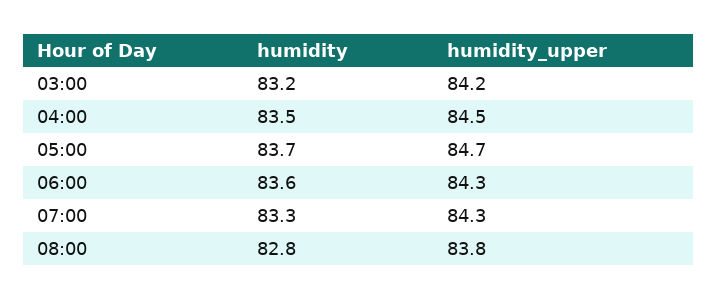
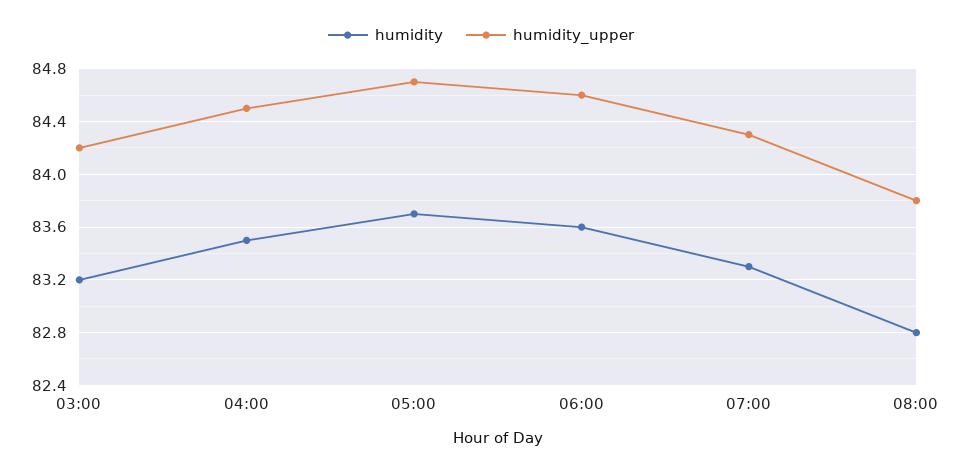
  {
    "humidity": {
      "03:00": 83.2,
      "04:00": 83.5,
      "05:00": 83.7,
      "06:00": 83.6,
      "07:00": 83.3,
      "08:00": 82.8
    },
    "humidity_upper": {
      "03:00": 84.2,
      "04:00": 84.5,
      "05:00": 84.7,
-     "06:00": 84.3,
+     "06:00": 84.6,
      "07:00": 84.3,
      "08:00": 83.8
    }
  }

